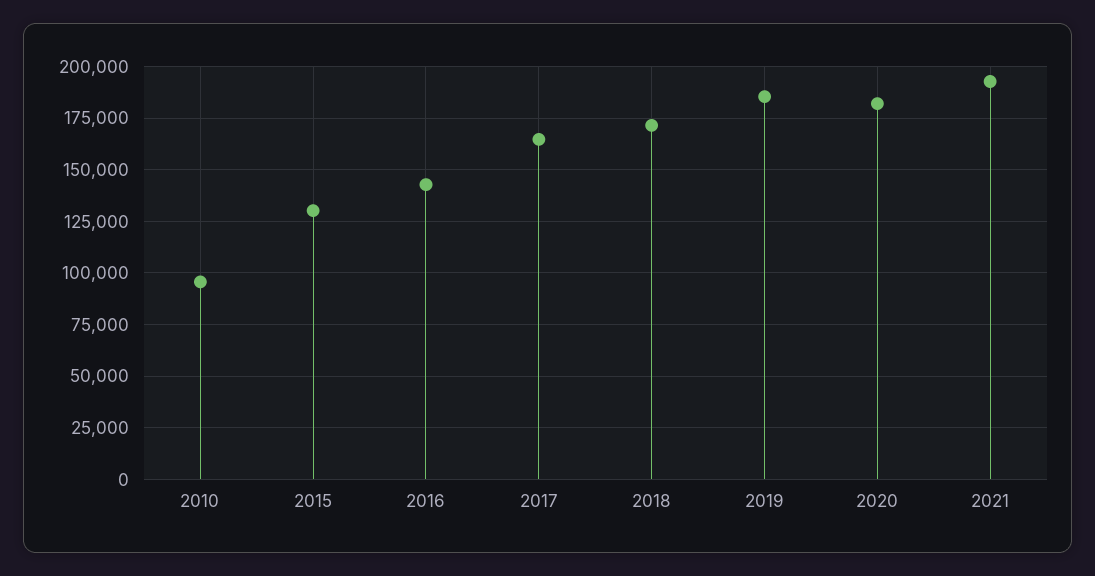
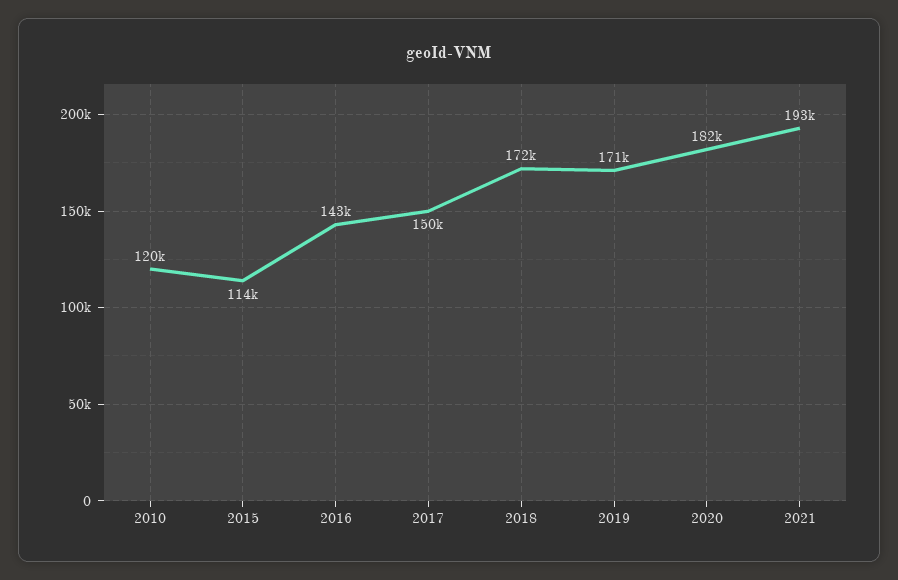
  {
-   "2010": 95000,
+   "2010": 120000,
-   "2015": 130000,
+   "2015": 114000,
    "2016": 143000,
-   "2017": 165000,
+   "2017": 150000,
    "2018": 172000,
-   "2019": 185000,
+   "2019": 171000,
    "2020": 182000,
    "2021": 193000
  }

